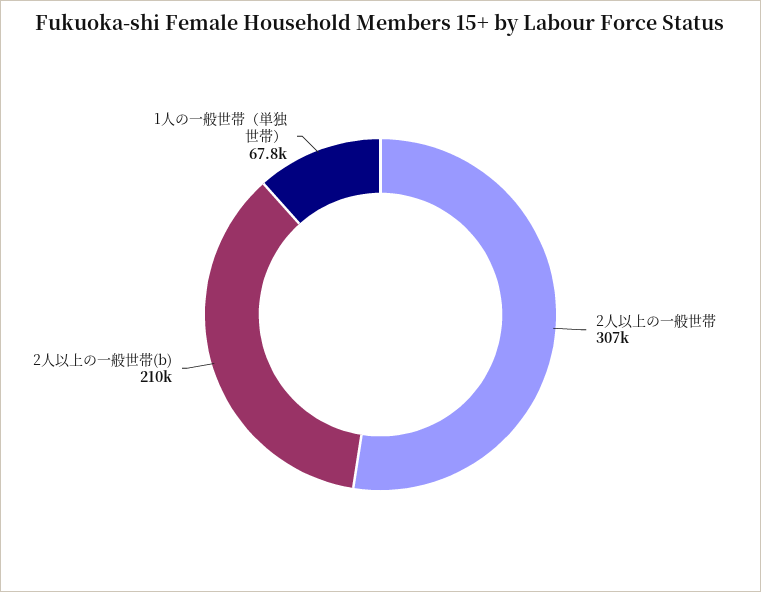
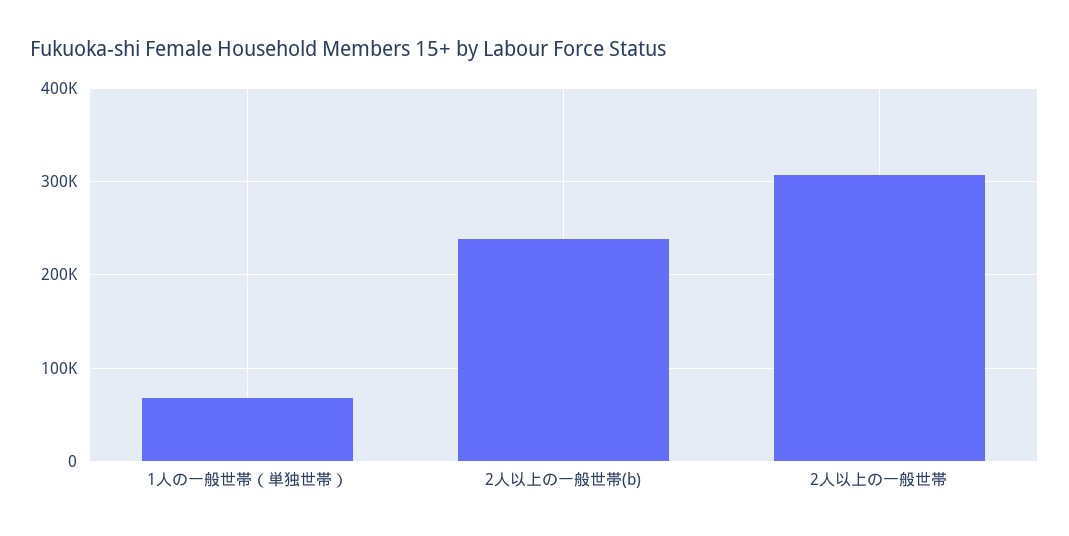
  {
    "2人以上の一般世帯": 307000,
-   "2人以上の一般世帯(b)": 210000,
+   "2人以上の一般世帯(b)": 240000,
    "1人の一般世帯（単独世帯）": 67800
  }

